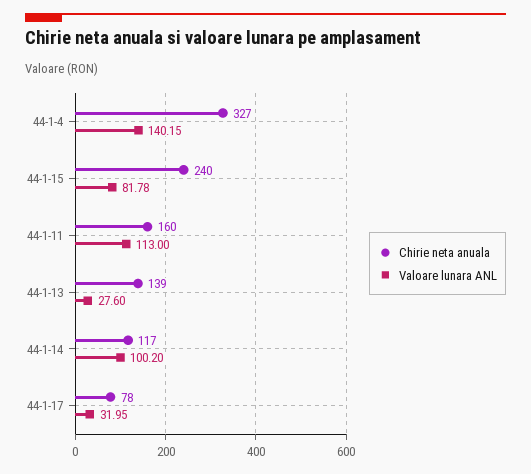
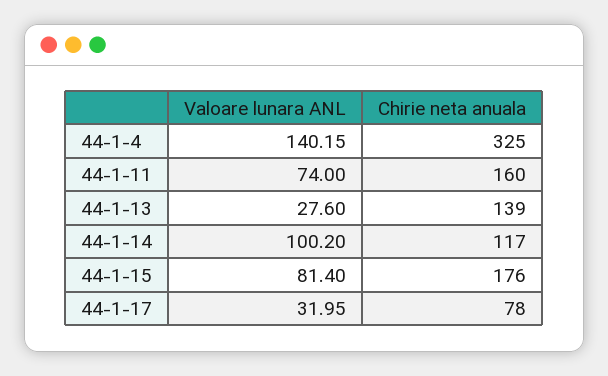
  {
    "Chirie neta anuala": {
-     "44-1-4": 327,
+     "44-1-4": 325,
-     "44-1-15": 240,
+     "44-1-15": 176,
      "44-1-11": 160,
      "44-1-13": 139,
      "44-1-14": 117,
      "44-1-17": 78
    },
    "Valoare lunara ANL": {
      "44-1-4": 140.15,
-     "44-1-15": 81.78,
+     "44-1-15": 81.4,
-     "44-1-11": 113,
+     "44-1-11": 74,
      "44-1-13": 27.6,
      "44-1-14": 100.2,
      "44-1-17": 31.95
    }
  }

